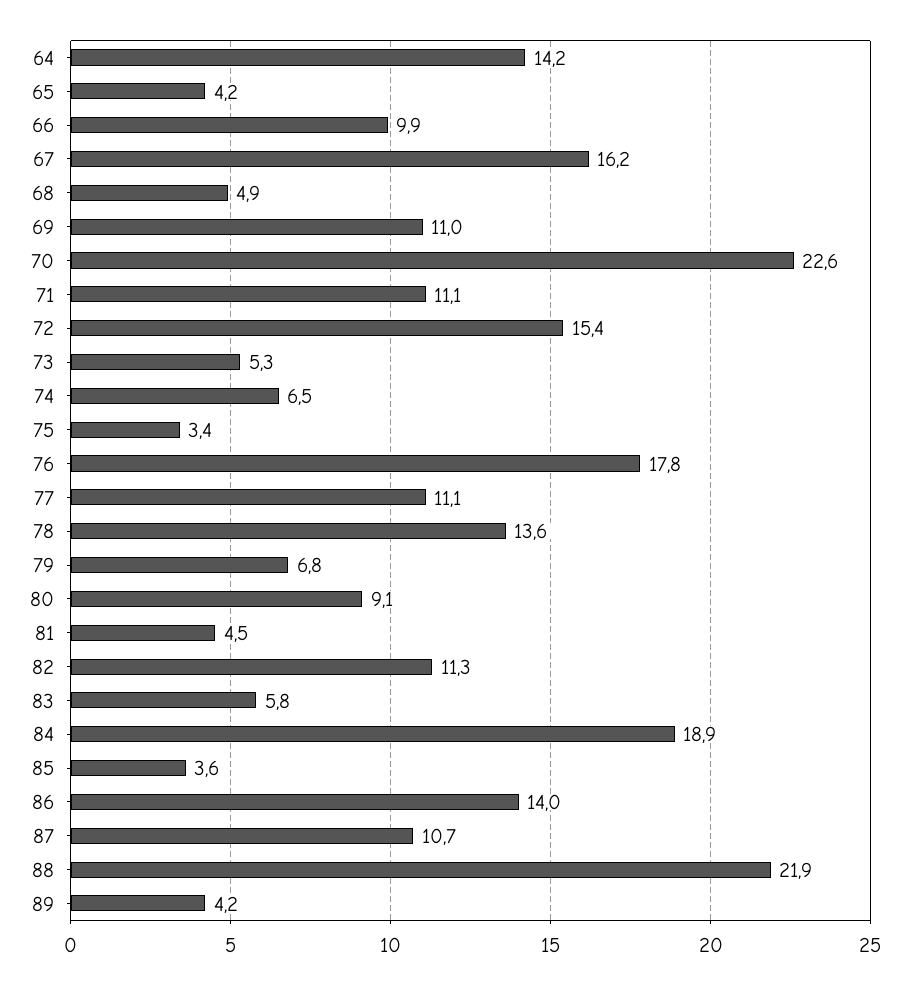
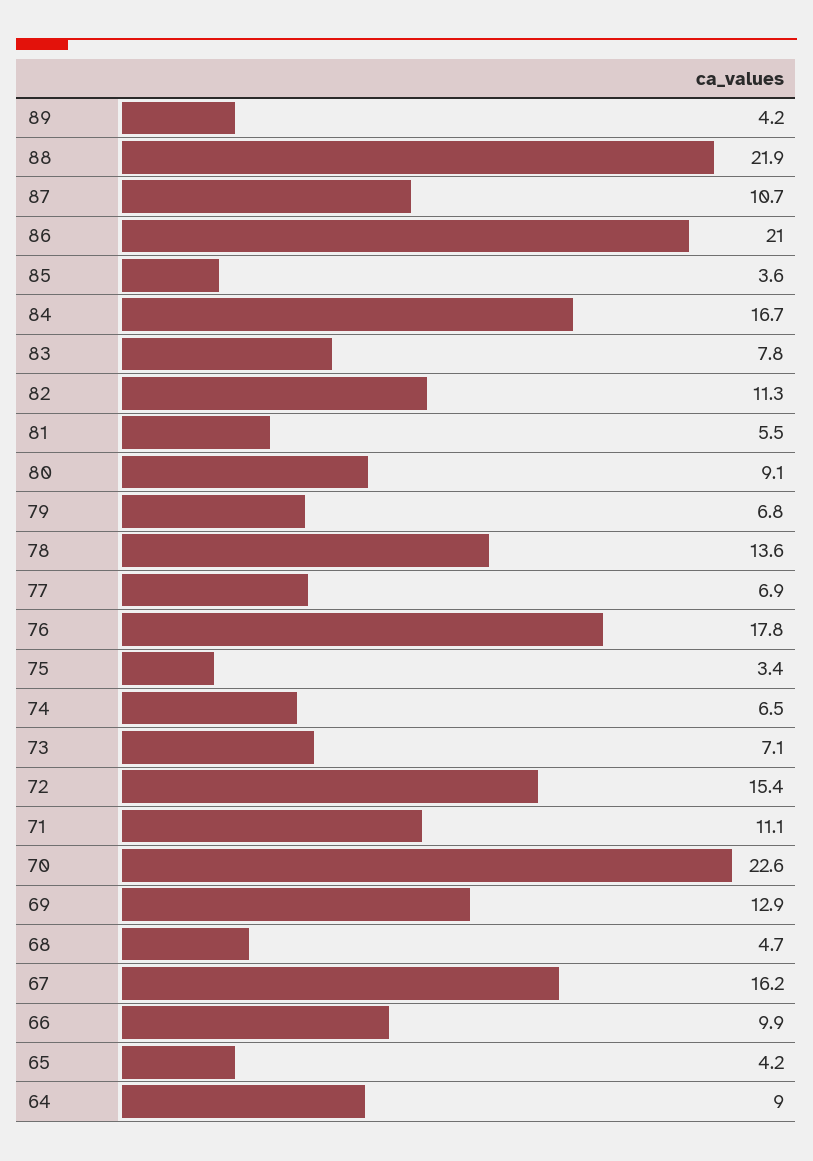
  {
-   "64": 14.2,
+   "64": 9,
    "65": 4.2,
    "66": 9.9,
    "67": 16.2,
-   "68": 4.9,
+   "68": 4.7,
-   "69": 11,
+   "69": 12.9,
    "70": 22.6,
    "71": 11.1,
    "72": 15.4,
-   "73": 5.3,
+   "73": 7.1,
    "74": 6.5,
    "75": 3.4,
    "76": 17.8,
-   "77": 11.1,
+   "77": 6.9,
    "78": 13.6,
    "79": 6.8,
    "80": 9.1,
-   "81": 4.5,
+   "81": 5.5,
    "82": 11.3,
-   "83": 5.8,
+   "83": 7.8,
-   "84": 18.9,
+   "84": 16.7,
    "85": 3.6,
-   "86": 14,
+   "86": 21,
    "87": 10.7,
    "88": 21.9,
    "89": 4.2
  }

